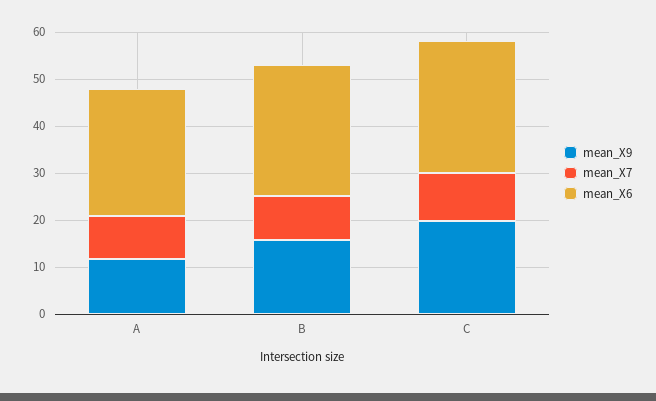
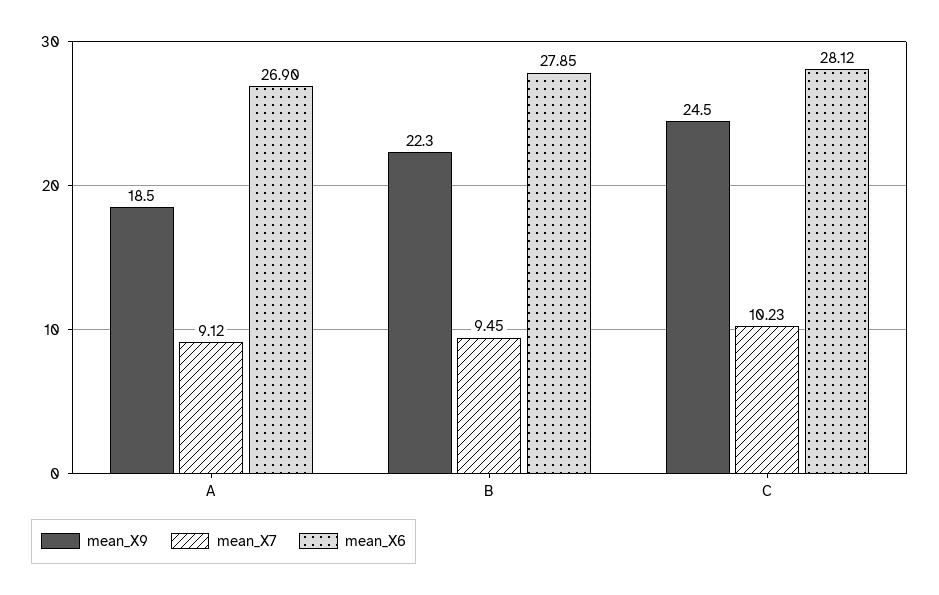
  {
    "mean_X9": {
-     "A": 12,
+     "A": 18.5,
-     "B": 16,
+     "B": 22.3,
-     "C": 20
+     "C": 24.5
    },
    "mean_X7": {
      "A": 9.12,
      "B": 9.45,
      "C": 10.23
    },
    "mean_X6": {
      "A": 26.9,
      "B": 27.85,
      "C": 28.12
    }
  }

